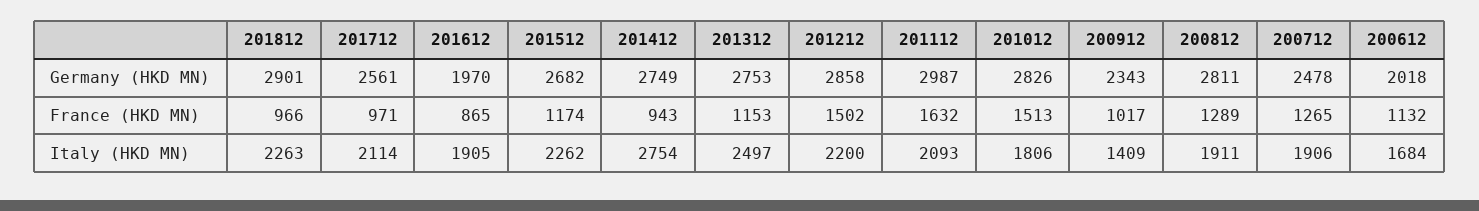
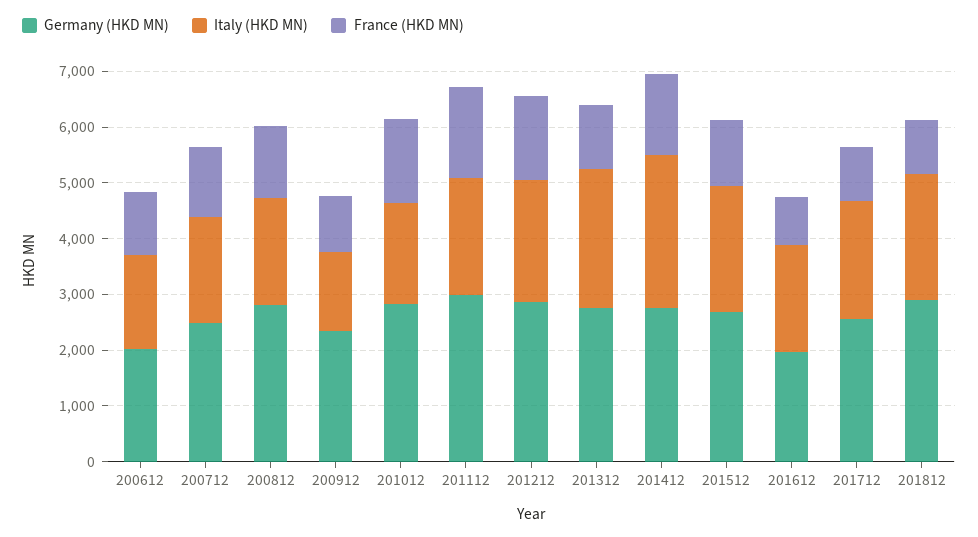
  {
    "Germany (HKD MN)": {
      "201812": 2901,
      "201712": 2561,
      "201612": 1970,
      "201512": 2682,
      "201412": 2749,
      "201312": 2753,
      "201212": 2858,
      "201112": 2987,
      "201012": 2826,
      "200912": 2343,
      "200812": 2811,
      "200712": 2478,
      "200612": 2018
    },
    "France (HKD MN)": {
      "201812": 966,
      "201712": 971,
      "201612": 865,
      "201512": 1174,
-     "201412": 943,
+     "201412": 1400,
      "201312": 1153,
      "201212": 1502,
      "201112": 1632,
      "201012": 1513,
      "200912": 1017,
      "200812": 1289,
      "200712": 1265,
      "200612": 1132
    },
    "Italy (HKD MN)": {
      "201812": 2263,
      "201712": 2114,
      "201612": 1905,
      "201512": 2262,
      "201412": 2754,
      "201312": 2497,
      "201212": 2200,
      "201112": 2093,
      "201012": 1806,
      "200912": 1409,
      "200812": 1911,
      "200712": 1906,
      "200612": 1684
    }
  }

